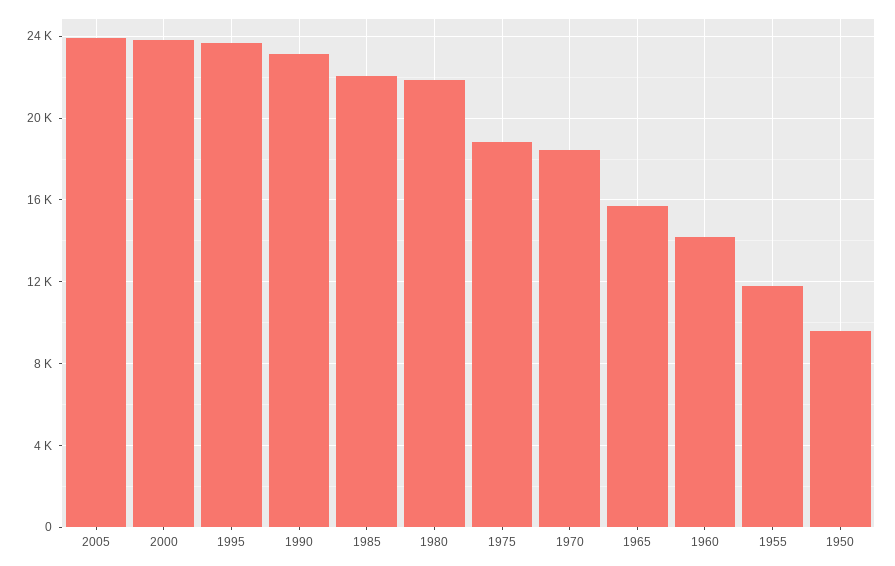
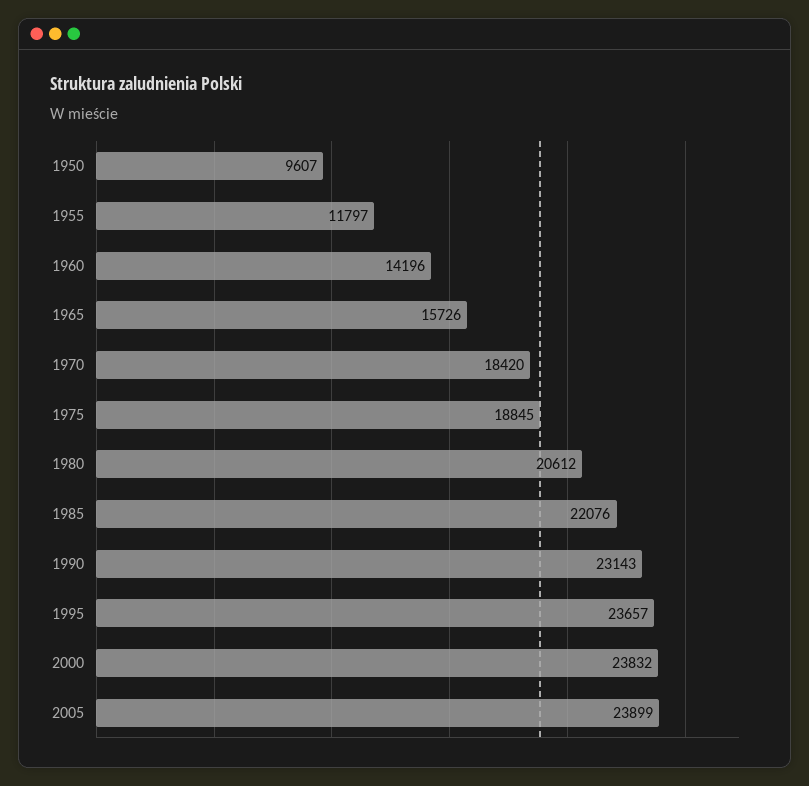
  {
    "2005": 23899,
    "2000": 23832,
    "1995": 23657,
    "1990": 23143,
    "1985": 22076,
-   "1980": 22000,
+   "1980": 20612,
    "1975": 18845,
    "1970": 18420,
    "1965": 15726,
    "1960": 14196,
    "1955": 11797,
    "1950": 9607
  }

